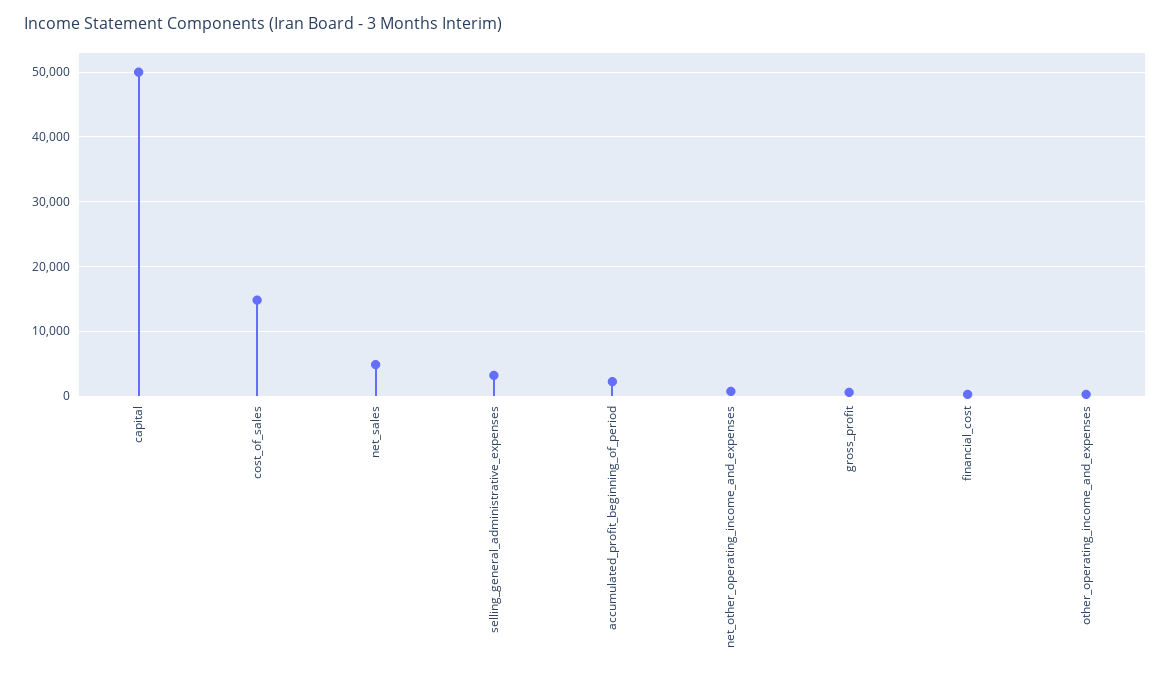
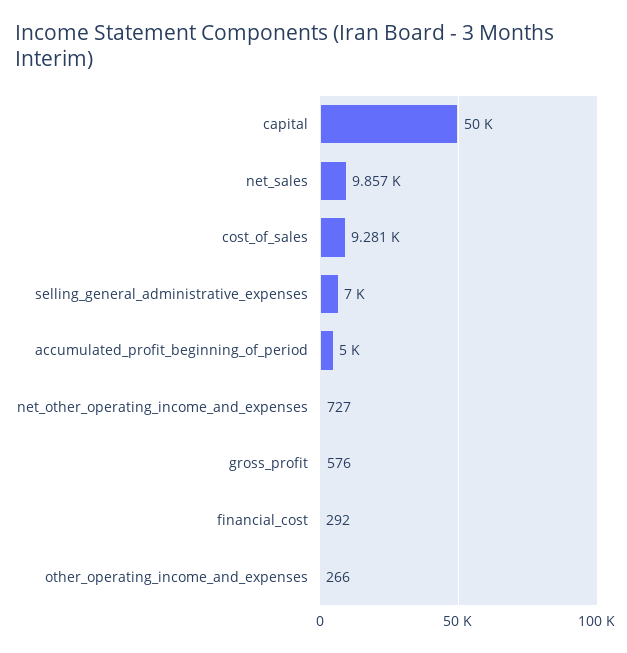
  {
    "capital": 50000,
-   "cost_of_sales": 15000,
+   "cost_of_sales": 9281,
-   "net_sales": 5000,
+   "net_sales": 9857,
-   "selling_general_administrative_expenses": 3000,
+   "selling_general_administrative_expenses": 7000,
-   "accumulated_profit_beginning_of_period": 2000,
+   "accumulated_profit_beginning_of_period": 5000,
    "net_other_operating_income_and_expenses": 727,
    "gross_profit": 576,
    "financial_cost": 292,
    "other_operating_income_and_expenses": 266
  }

